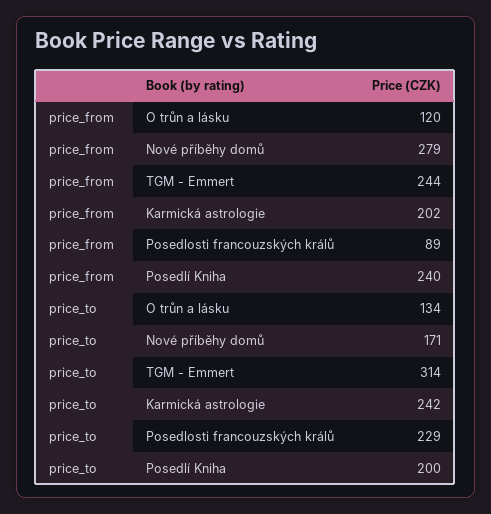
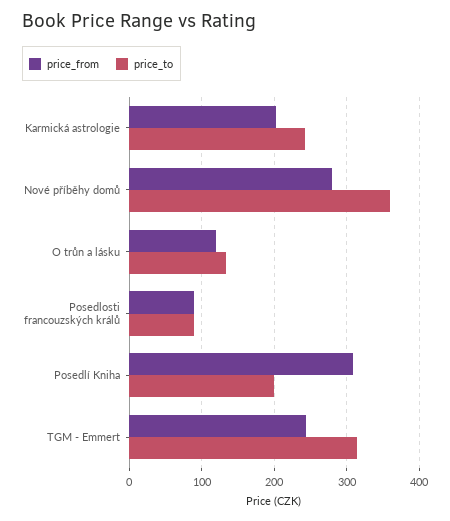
  {
    "price_from": {
      "O trůn a lásku": 120,
      "Nové příběhy domů": 279,
      "TGM - Emmert": 244,
      "Karmická astrologie": 202,
      "Posedlosti francouzských králů": 89,
-     "Posedlí Kniha": 240
+     "Posedlí Kniha": 310
    },
    "price_to": {
      "O trůn a lásku": 134,
-     "Nové příběhy domů": 171,
+     "Nové příběhy domů": 360,
      "TGM - Emmert": 314,
      "Karmická astrologie": 242,
-     "Posedlosti francouzských králů": 229,
+     "Posedlosti francouzských králů": 90,
      "Posedlí Kniha": 200
    }
  }

